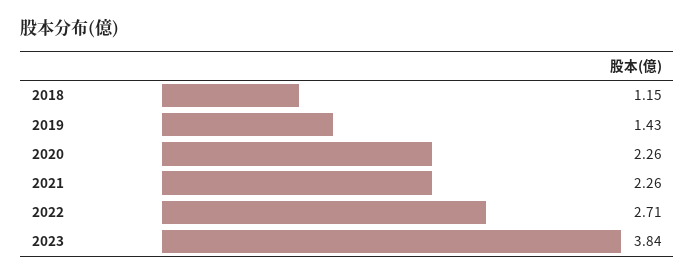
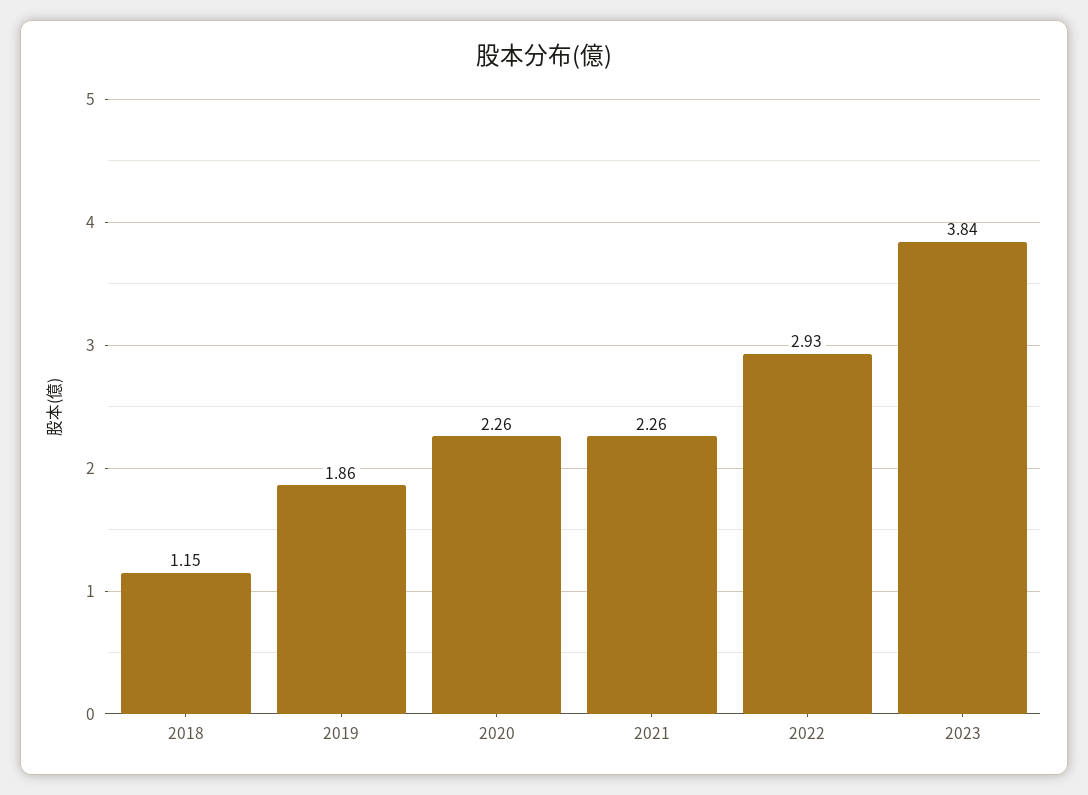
  {
    "2018": 1.15,
-   "2019": 1.43,
+   "2019": 1.86,
    "2020": 2.26,
    "2021": 2.26,
-   "2022": 2.71,
+   "2022": 2.93,
    "2023": 3.84
  }

